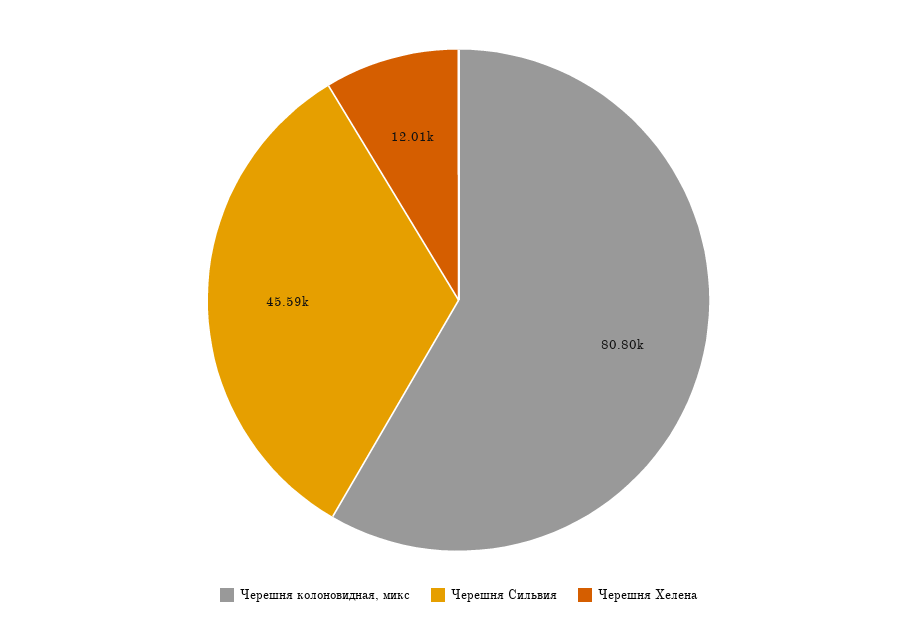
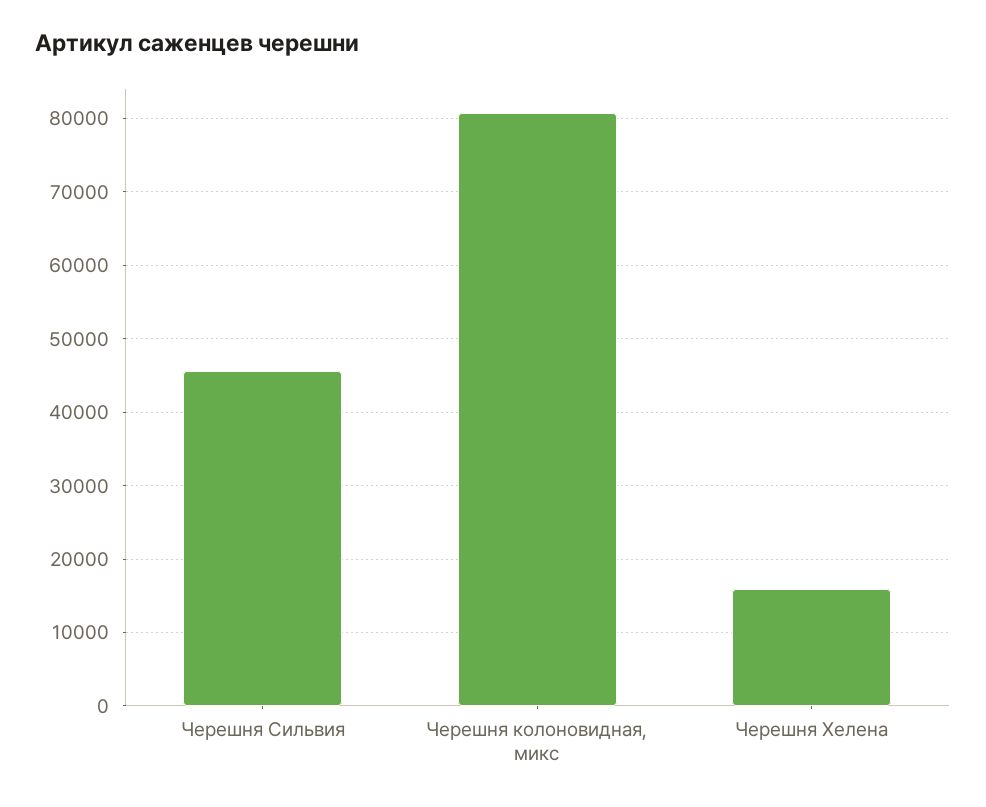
  {
    "Черешня колоновидная, микс": 80800,
    "Черешня Сильвия": 45590,
-   "Черешня Хелена": 12010
+   "Черешня Хелена": 16000
  }

